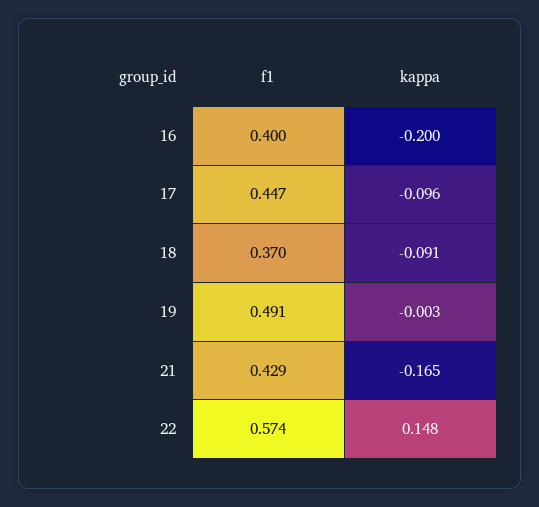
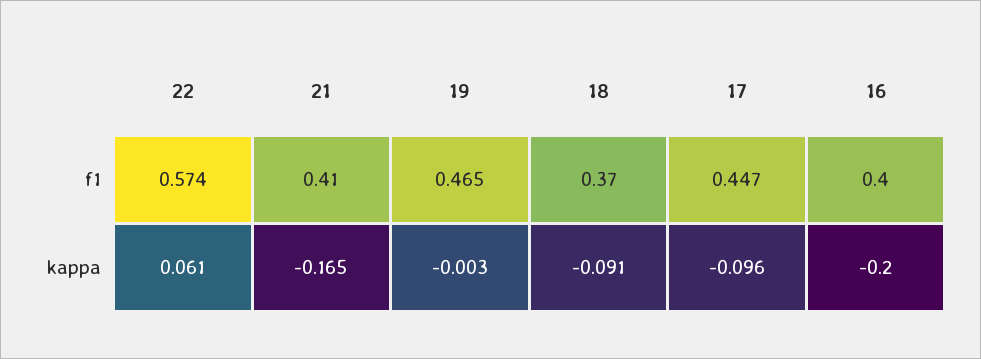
  {
    "f1": {
      "16": 0.4,
      "17": 0.447,
      "18": 0.37,
-     "19": 0.491,
+     "19": 0.465,
-     "21": 0.429,
+     "21": 0.41,
      "22": 0.574
    },
    "kappa": {
      "16": -0.2,
      "17": -0.096,
      "18": -0.091,
      "19": -0.003,
      "21": -0.165,
-     "22": 0.148
+     "22": 0.061
    }
  }

